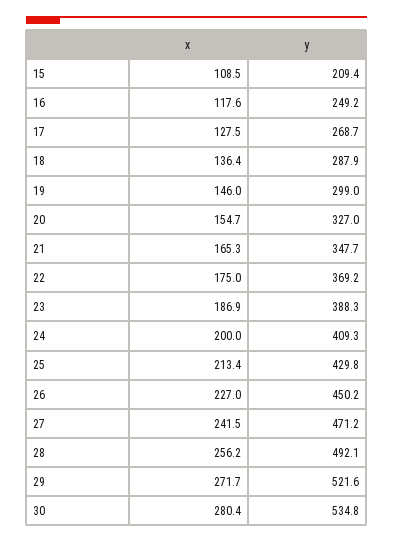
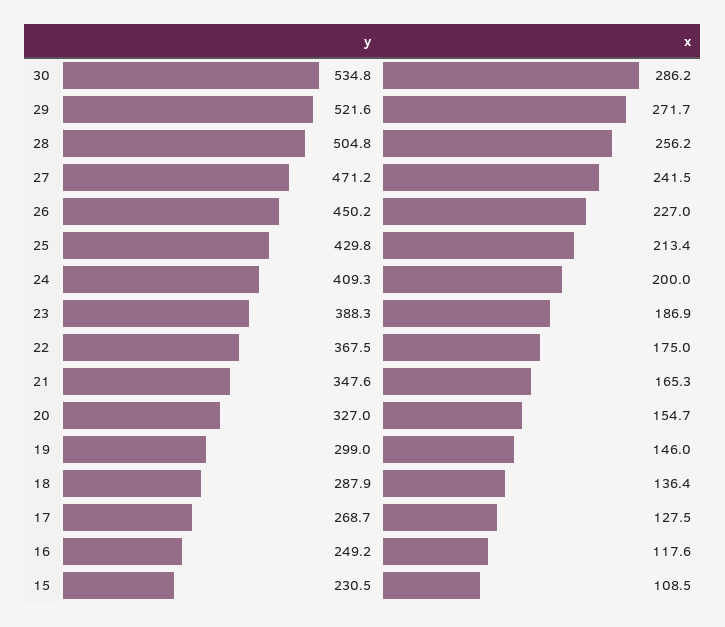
  {
    "x": {
      "15": 108.5,
      "16": 117.6,
      "17": 127.5,
      "18": 136.4,
      "19": 146,
      "20": 154.7,
      "21": 165.3,
      "22": 175,
      "23": 186.9,
      "24": 200,
      "25": 213.4,
      "26": 227,
      "27": 241.5,
      "28": 256.2,
      "29": 271.7,
-     "30": 280.4
+     "30": 286.2
    },
    "y": {
-     "15": 209.4,
+     "15": 230.5,
      "16": 249.2,
      "17": 268.7,
      "18": 287.9,
      "19": 299,
      "20": 327,
-     "21": 347.7,
+     "21": 347.6,
-     "22": 369.2,
+     "22": 367.5,
      "23": 388.3,
      "24": 409.3,
      "25": 429.8,
      "26": 450.2,
      "27": 471.2,
-     "28": 492.1,
+     "28": 504.8,
      "29": 521.6,
      "30": 534.8
    }
  }

